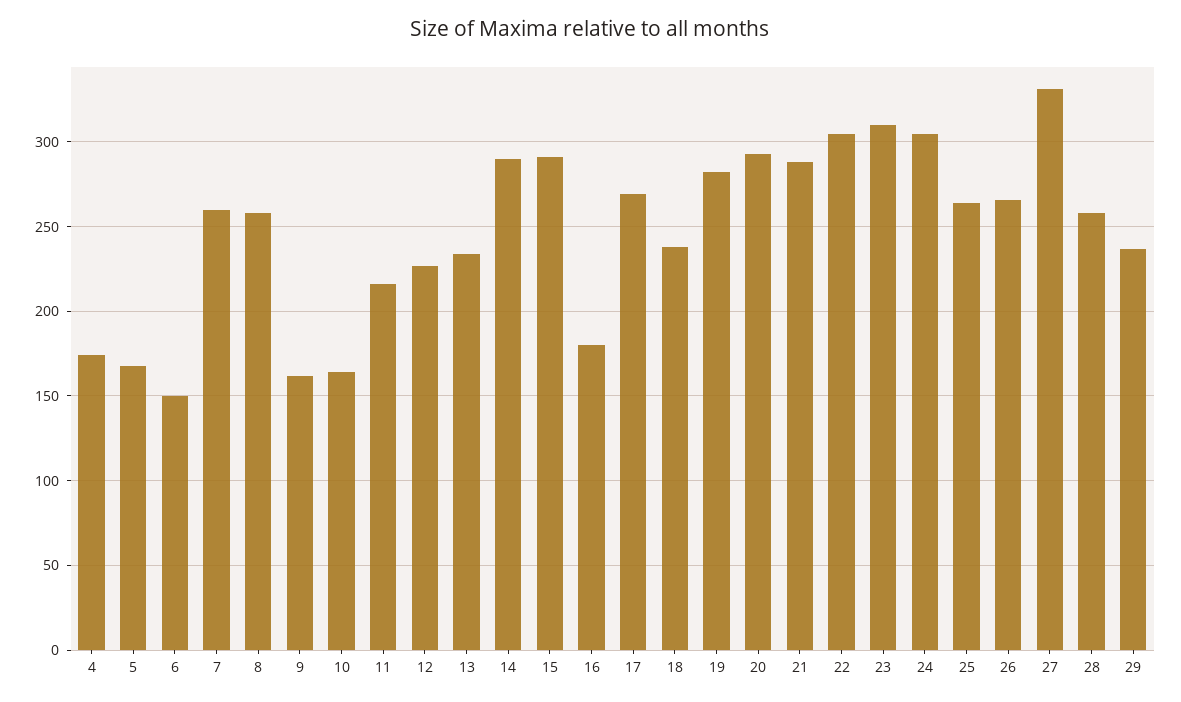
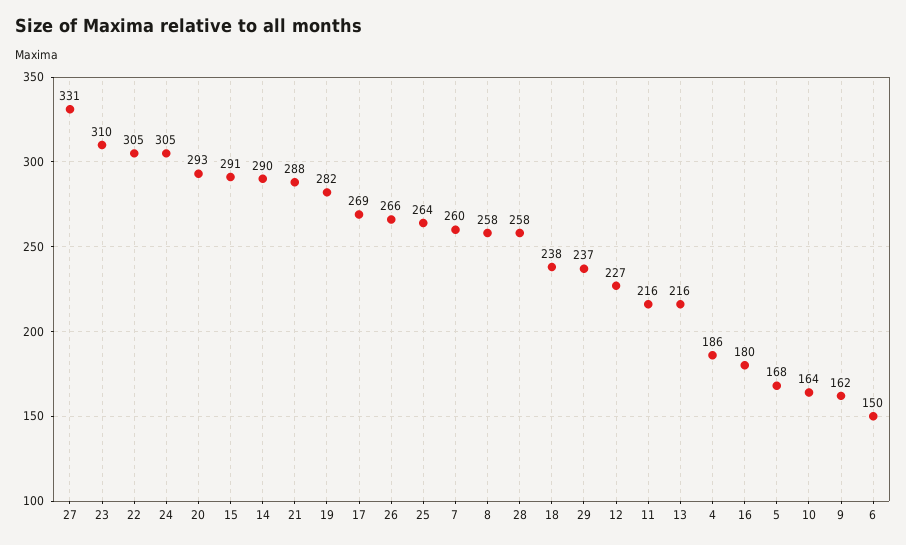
  {
-   "4": 175,
+   "4": 186,
    "5": 168,
    "6": 150,
    "7": 260,
    "8": 258,
    "9": 162,
    "10": 164,
    "11": 216,
    "12": 227,
-   "13": 235,
+   "13": 216,
    "14": 290,
    "15": 291,
    "16": 180,
    "17": 269,
    "18": 238,
    "19": 282,
    "20": 293,
    "21": 288,
    "22": 305,
    "23": 310,
    "24": 305,
    "25": 264,
    "26": 266,
    "27": 331,
    "28": 258,
    "29": 237
  }

